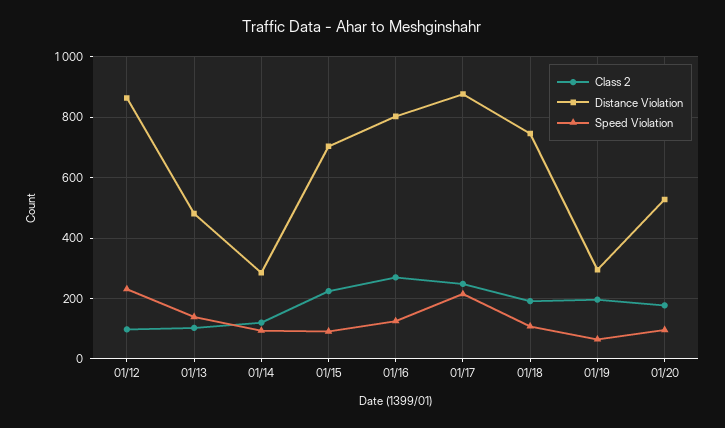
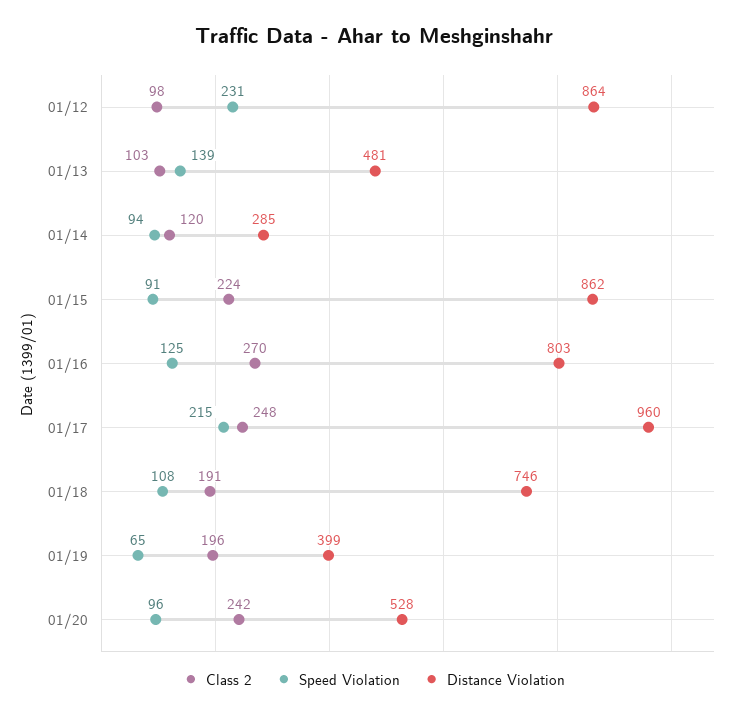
  {
    "Class 2": {
      "01/12": 98,
      "01/13": 103,
      "01/14": 120,
      "01/15": 224,
      "01/16": 270,
      "01/17": 248,
      "01/18": 191,
      "01/19": 196,
-     "01/20": 180
+     "01/20": 242
    },
    "Distance Violation": {
      "01/12": 864,
      "01/13": 481,
      "01/14": 285,
-     "01/15": 700,
+     "01/15": 862,
      "01/16": 803,
-     "01/17": 880,
+     "01/17": 960,
      "01/18": 746,
-     "01/19": 300,
+     "01/19": 399,
      "01/20": 528
    },
    "Speed Violation": {
      "01/12": 231,
      "01/13": 139,
      "01/14": 94,
      "01/15": 91,
      "01/16": 125,
      "01/17": 215,
      "01/18": 108,
      "01/19": 65,
      "01/20": 96
    }
  }

